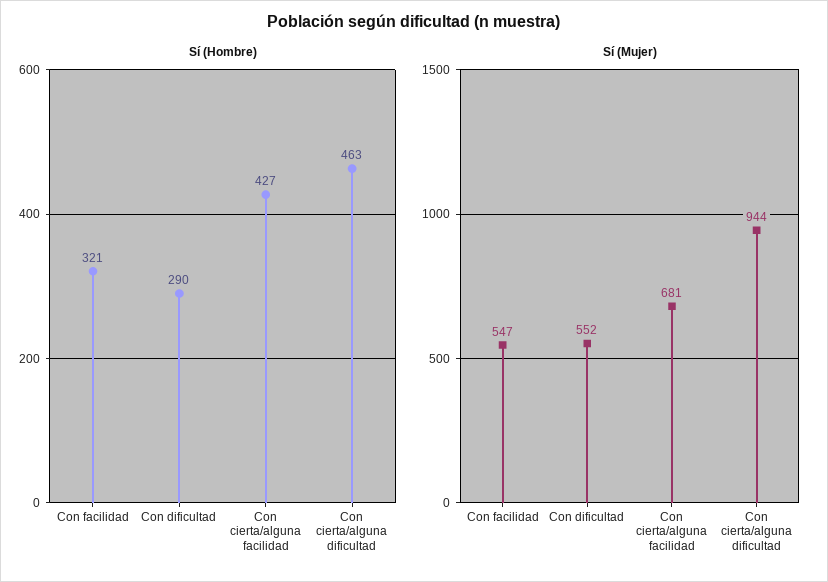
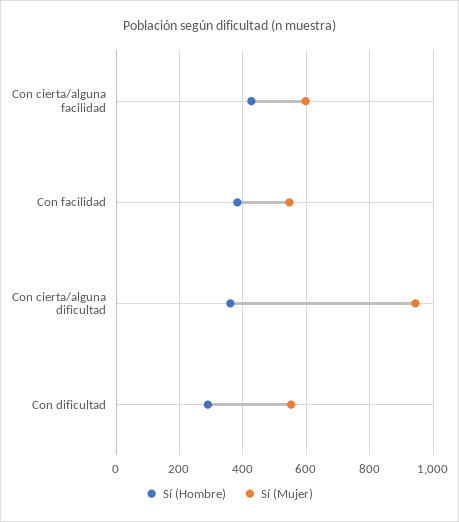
  {
    "Sí (Hombre)": {
-     "Con facilidad": 321,
+     "Con facilidad": 380,
      "Con dificultad": 290,
      "Con cierta/alguna facilidad": 427,
-     "Con cierta/alguna dificultad": 463
+     "Con cierta/alguna dificultad": 360
    },
    "Sí (Mujer)": {
      "Con facilidad": 547,
      "Con dificultad": 552,
-     "Con cierta/alguna facilidad": 681,
+     "Con cierta/alguna facilidad": 600,
      "Con cierta/alguna dificultad": 944
    }
  }

